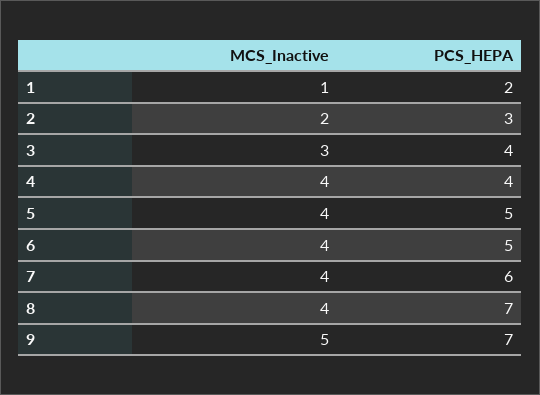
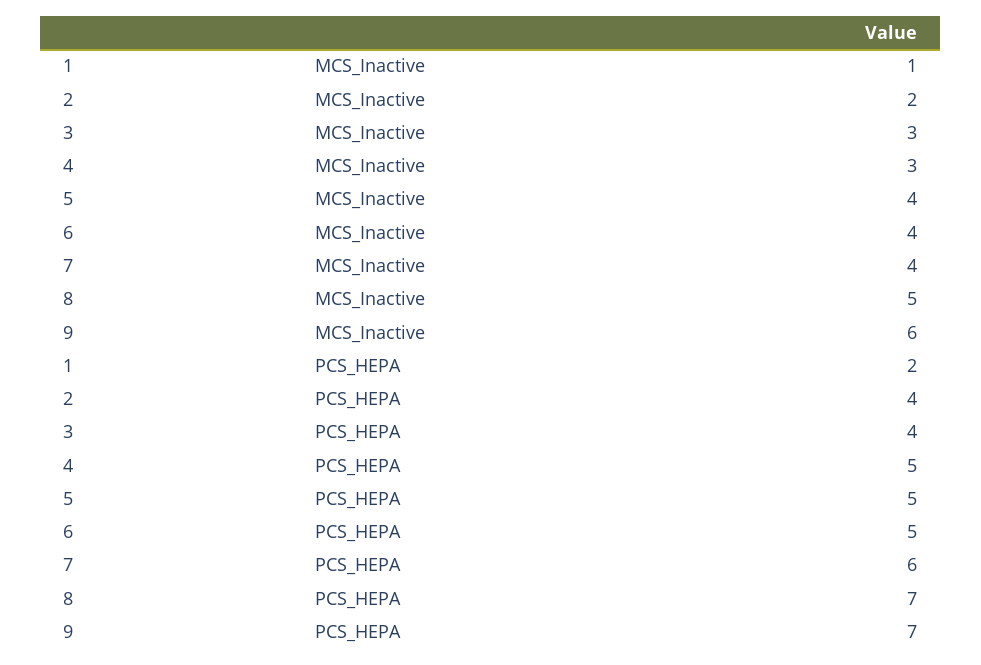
  {
    "MCS_Inactive": {
      "1": 1,
      "2": 2,
      "3": 3,
-     "4": 4,
+     "4": 3,
      "5": 4,
      "6": 4,
      "7": 4,
-     "8": 4,
+     "8": 5,
-     "9": 5
+     "9": 6
    },
    "PCS_HEPA": {
      "1": 2,
-     "2": 3,
+     "2": 4,
      "3": 4,
-     "4": 4,
+     "4": 5,
      "5": 5,
      "6": 5,
      "7": 6,
      "8": 7,
      "9": 7
    }
  }

